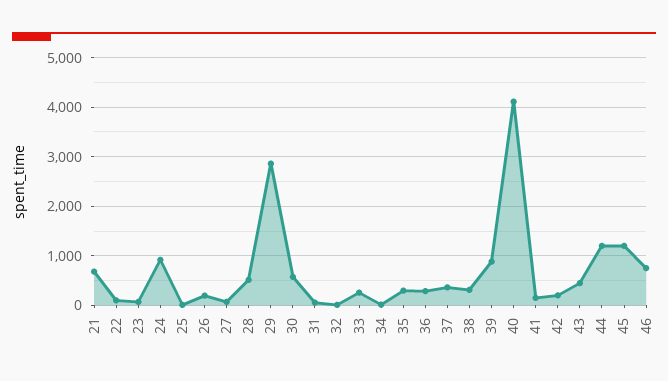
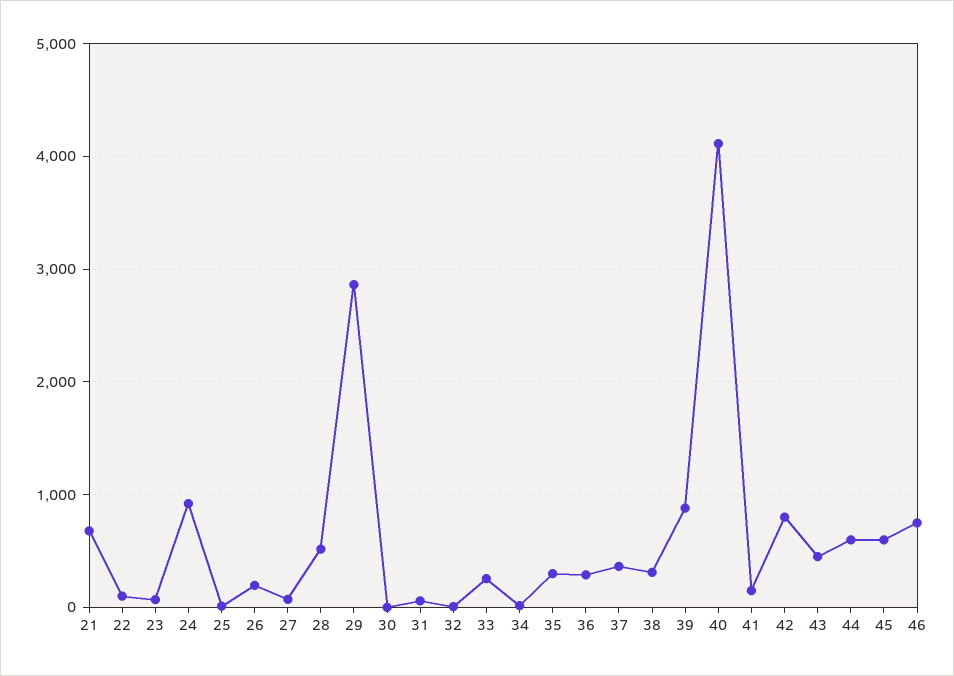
  {
    "21": 700,
    "22": 100,
    "23": 100,
    "24": 900,
    "25": 0,
    "26": 200,
    "27": 100,
    "28": 500,
    "29": 2900,
-   "30": 600,
+   "30": 0,
    "31": 100,
    "32": 0,
    "33": 300,
    "34": 0,
    "35": 300,
    "36": 300,
    "37": 400,
    "38": 300,
    "39": 900,
    "40": 4100,
    "41": 200,
-   "42": 200,
+   "42": 800,
    "43": 500,
-   "44": 1200,
+   "44": 600,
-   "45": 1200,
+   "45": 600,
    "46": 800
  }

